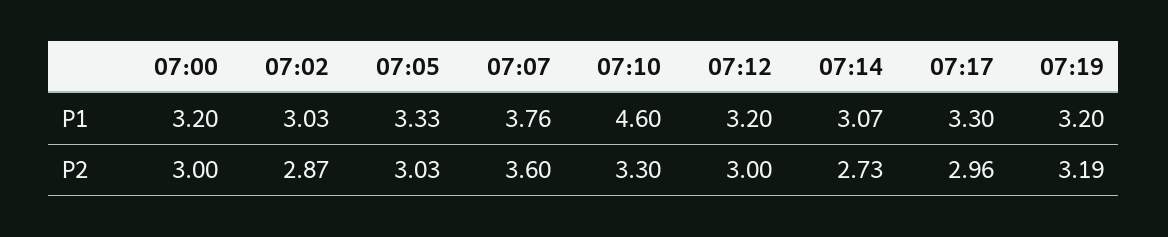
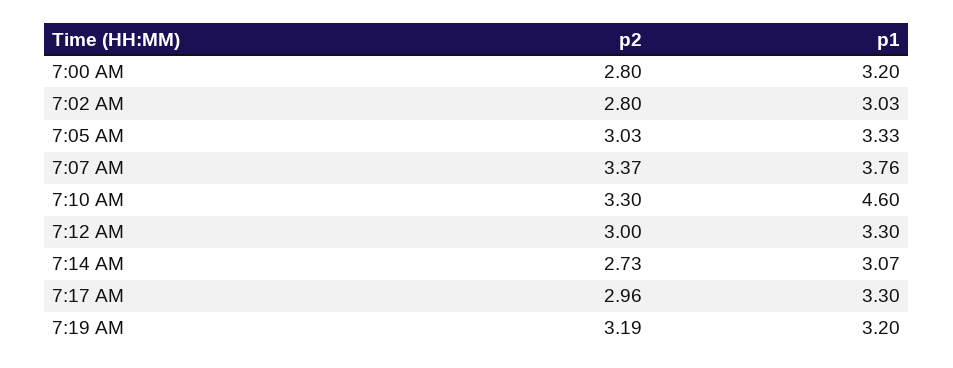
  {
    "07:00": {
      "P1": 3.2,
-     "P2": 3
+     "P2": 2.8
    },
    "07:02": {
      "P1": 3.03,
-     "P2": 2.87
+     "P2": 2.8
    },
    "07:05": {
      "P1": 3.33,
      "P2": 3.03
    },
    "07:07": {
      "P1": 3.76,
-     "P2": 3.6
+     "P2": 3.37
    },
    "07:10": {
      "P1": 4.6,
      "P2": 3.3
    },
    "07:12": {
-     "P1": 3.2,
+     "P1": 3.3,
      "P2": 3
    },
    "07:14": {
      "P1": 3.07,
      "P2": 2.73
    },
    "07:17": {
      "P1": 3.3,
      "P2": 2.96
    },
    "07:19": {
      "P1": 3.2,
      "P2": 3.19
    }
  }

